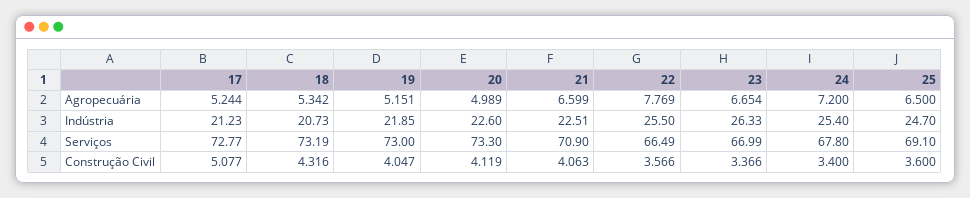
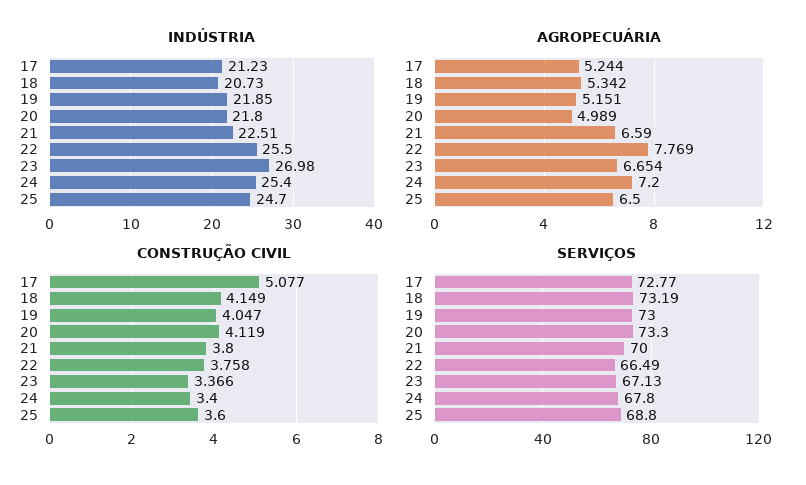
  {
    "Agropecuária": {
      "17": 5.244,
      "18": 5.342,
      "19": 5.151,
      "20": 4.989,
-     "21": 6.599,
+     "21": 6.59,
      "22": 7.769,
      "23": 6.654,
      "24": 7.2,
      "25": 6.5
    },
    "Indústria": {
      "17": 21.23,
      "18": 20.73,
      "19": 21.85,
-     "20": 22.6,
+     "20": 21.8,
      "21": 22.51,
      "22": 25.5,
-     "23": 26.33,
+     "23": 26.98,
      "24": 25.4,
      "25": 24.7
    },
    "Serviços": {
      "17": 72.77,
      "18": 73.19,
      "19": 73,
      "20": 73.3,
-     "21": 70.9,
+     "21": 70,
      "22": 66.49,
-     "23": 66.99,
+     "23": 67.13,
      "24": 67.8,
-     "25": 69.1
+     "25": 68.8
    },
    "Construção Civil": {
      "17": 5.077,
-     "18": 4.316,
+     "18": 4.149,
      "19": 4.047,
      "20": 4.119,
-     "21": 4.063,
+     "21": 3.8,
-     "22": 3.566,
+     "22": 3.758,
      "23": 3.366,
      "24": 3.4,
      "25": 3.6
    }
  }

